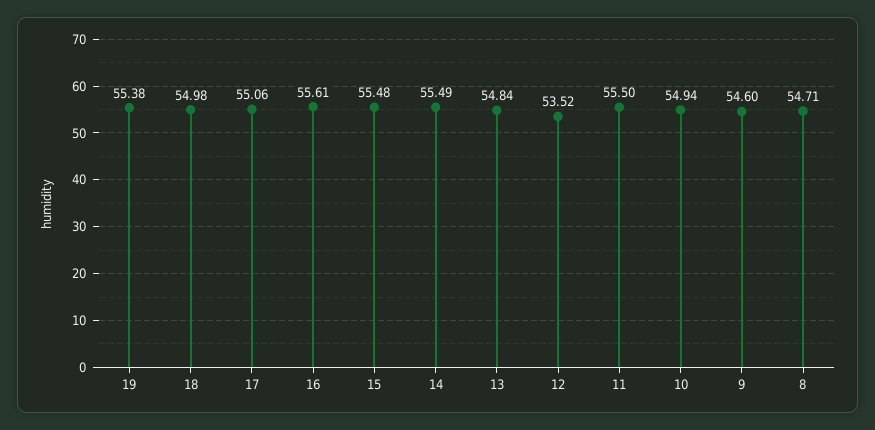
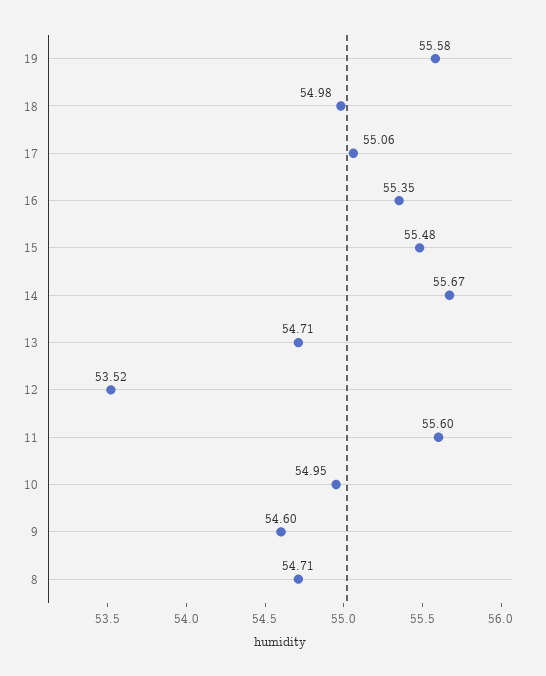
  {
-   "19": 55.38,
+   "19": 55.58,
    "18": 54.98,
    "17": 55.06,
-   "16": 55.61,
+   "16": 55.35,
    "15": 55.48,
-   "14": 55.49,
+   "14": 55.67,
-   "13": 54.84,
+   "13": 54.71,
    "12": 53.52,
-   "11": 55.5,
+   "11": 55.6,
-   "10": 54.94,
+   "10": 54.95,
    "9": 54.6,
    "8": 54.71
  }

